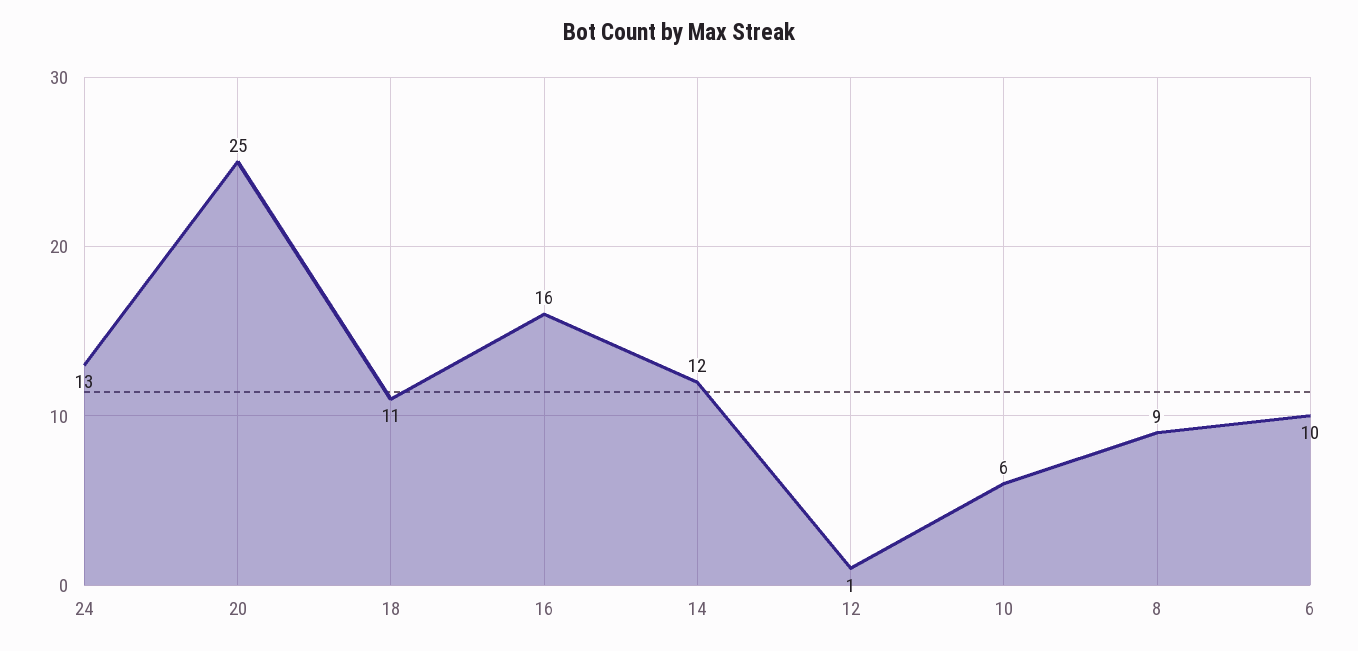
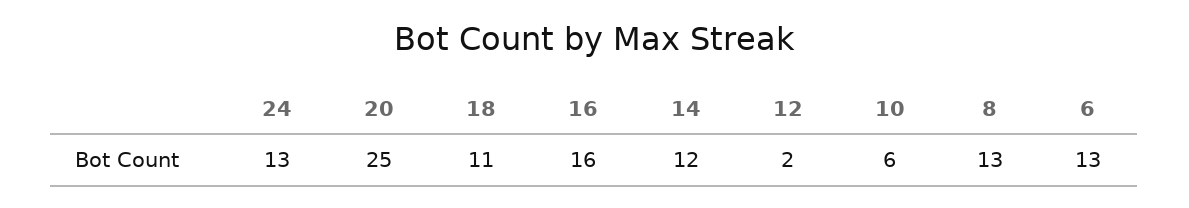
  {
    "24": 13,
    "20": 25,
    "18": 11,
    "16": 16,
    "14": 12,
-   "12": 1,
+   "12": 2,
    "10": 6,
-   "8": 9,
+   "8": 13,
-   "6": 10
+   "6": 13
  }

